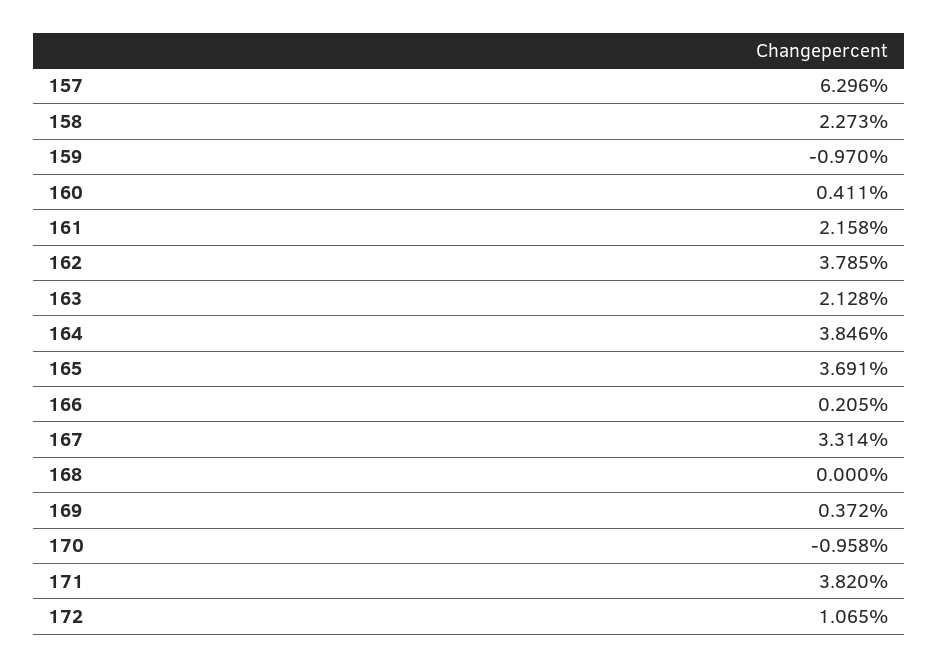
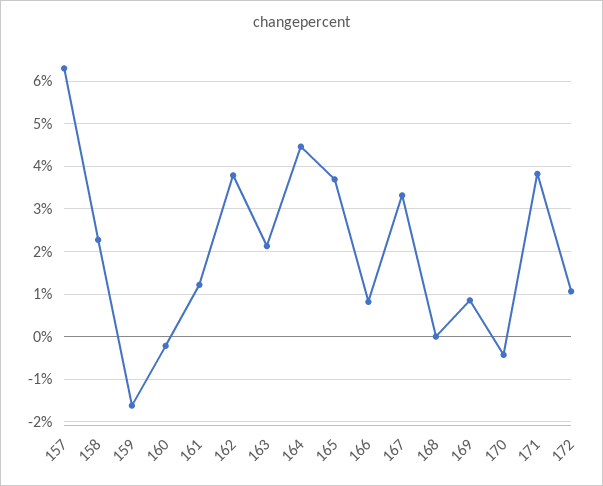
  {
    "157": 6.296,
    "158": 2.273,
-   "159": -0.97,
+   "159": -1.6,
-   "160": 0.411,
+   "160": -0.2,
-   "161": 2.158,
+   "161": 1.2,
    "162": 3.785,
    "163": 2.128,
-   "164": 3.846,
+   "164": 4.4,
    "165": 3.691,
-   "166": 0.205,
+   "166": 0.8,
    "167": 3.314,
    "168": 0,
-   "169": 0.372,
+   "169": 0.8,
-   "170": -0.958,
+   "170": -0.4,
    "171": 3.82,
    "172": 1.065
  }

